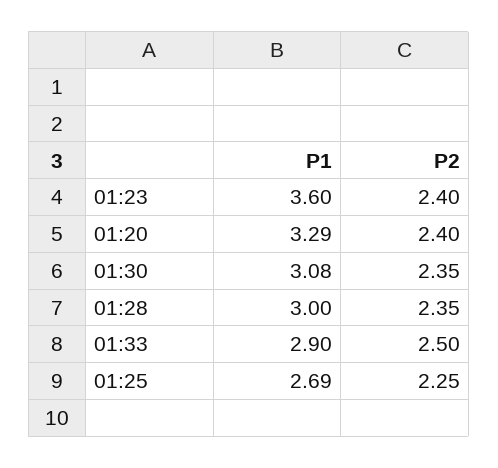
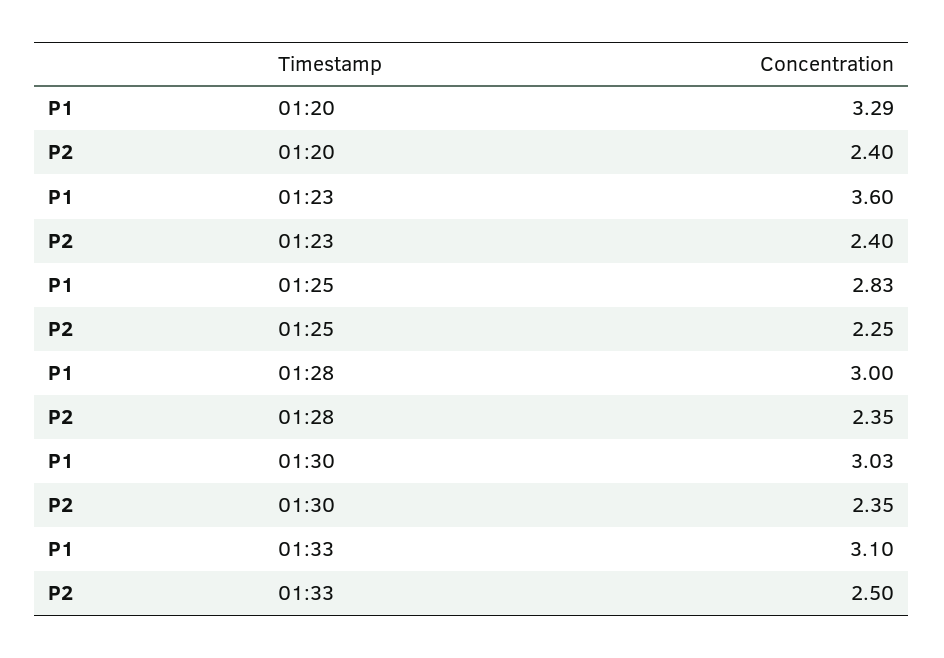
  {
    "P1": {
      "01:23": 3.6,
      "01:20": 3.29,
-     "01:30": 3.08,
+     "01:30": 3.03,
      "01:28": 3,
-     "01:33": 2.9,
+     "01:33": 3.1,
-     "01:25": 2.69
+     "01:25": 2.83
    },
    "P2": {
      "01:23": 2.4,
      "01:20": 2.4,
      "01:30": 2.35,
      "01:28": 2.35,
      "01:33": 2.5,
      "01:25": 2.25
    }
  }

